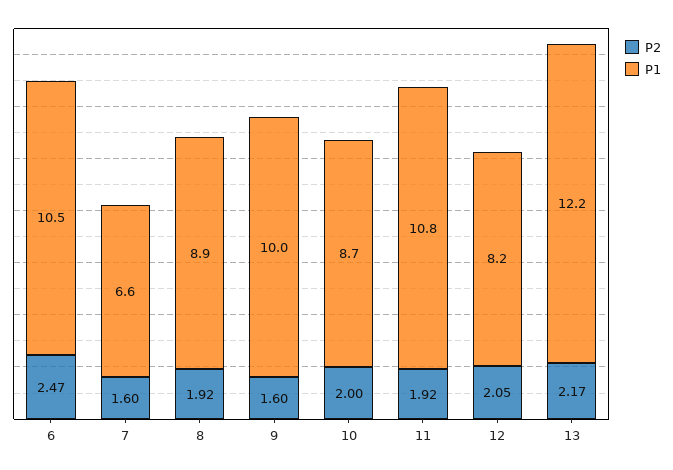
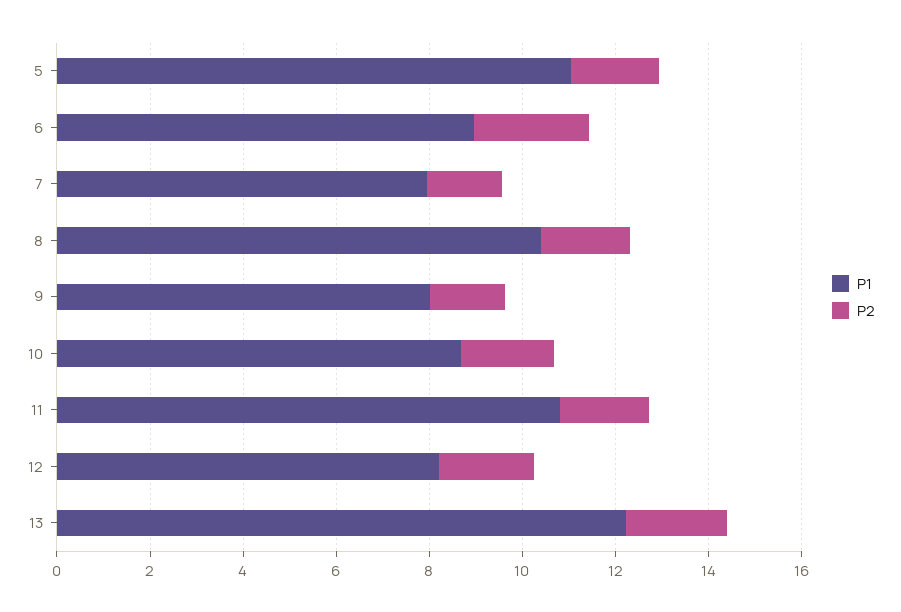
  {
    "P2": {
      "6": 2.47,
      "7": 1.6,
      "8": 1.92,
      "9": 1.6,
      "10": 2,
      "11": 1.92,
      "12": 2.05,
-     "13": 2.17
+     "13": 2.17,
+     "5": 2
    },
    "P1": {
-     "6": 10.5,
+     "6": 9,
-     "7": 6.6,
+     "7": 8,
-     "8": 8.9,
+     "8": 10.5,
-     "9": 10,
+     "9": 8,
      "10": 8.7,
      "11": 10.8,
      "12": 8.2,
-     "13": 12.2
+     "13": 12.2,
+     "5": 11
    }
  }

